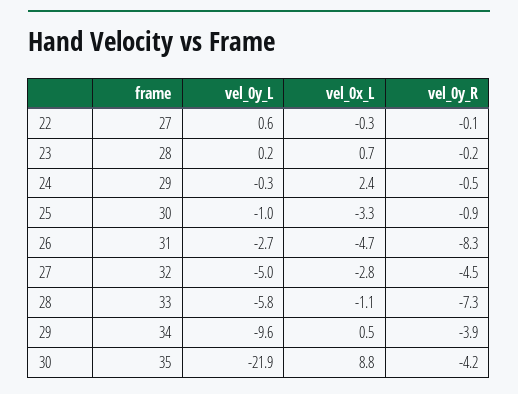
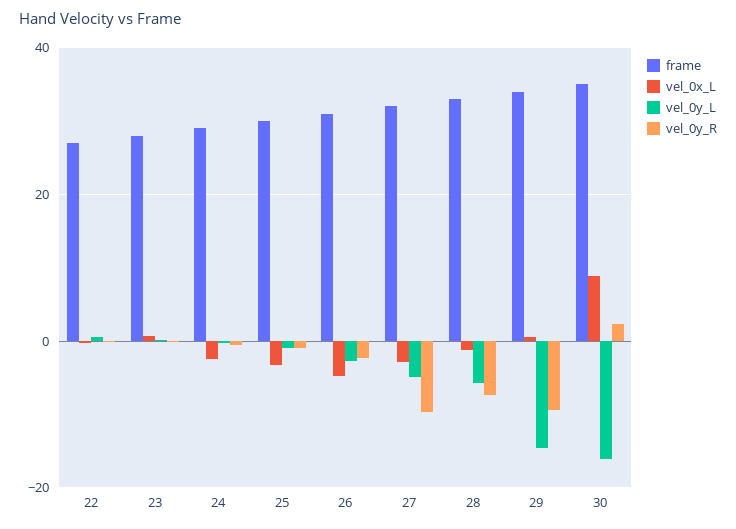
  {
    "frame": {
      "22": 27,
      "23": 28,
      "24": 29,
      "25": 30,
      "26": 31,
      "27": 32,
      "28": 33,
      "29": 34,
      "30": 35
    },
    "vel_0y_L": {
      "22": 0.6,
      "23": 0.2,
      "24": -0.3,
      "25": -1,
      "26": -2.7,
      "27": -5,
      "28": -5.8,
-     "29": -9.6,
+     "29": -14,
-     "30": -21.9
+     "30": -16
    },
    "vel_0x_L": {
      "22": -0.3,
      "23": 0.7,
-     "24": 2.4,
+     "24": -2,
      "25": -3.3,
      "26": -4.7,
      "27": -2.8,
      "28": -1.1,
      "29": 0.5,
      "30": 8.8
    },
    "vel_0y_R": {
      "22": -0.1,
      "23": -0.2,
      "24": -0.5,
      "25": -0.9,
-     "26": -8.3,
+     "26": -2,
-     "27": -4.5,
+     "27": -10,
      "28": -7.3,
-     "29": -3.9,
+     "29": -10,
-     "30": -4.2
+     "30": 2
    }
  }

